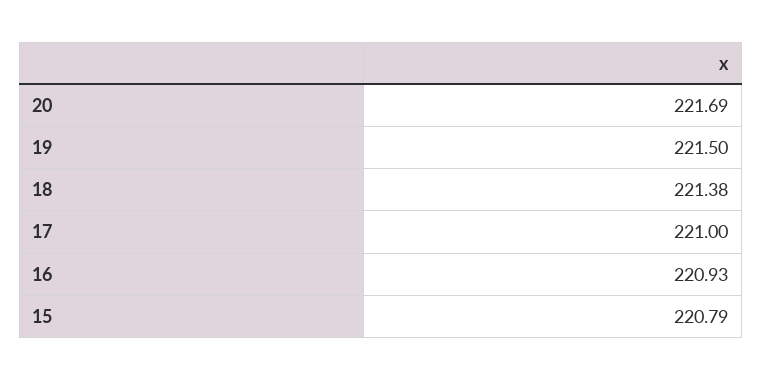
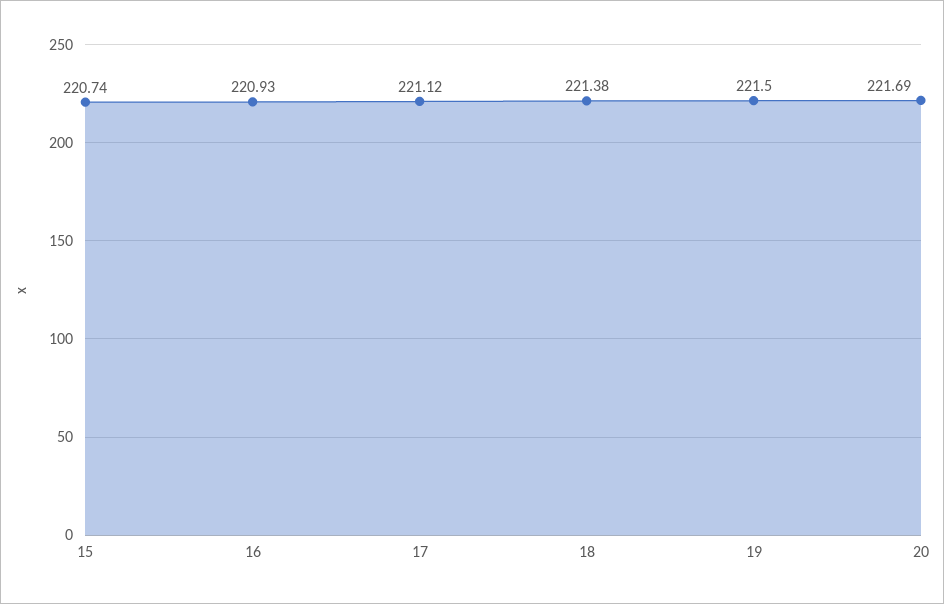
  {
    "20": 221.69,
    "19": 221.5,
    "18": 221.38,
-   "17": 221,
+   "17": 221.12,
    "16": 220.93,
-   "15": 220.79
+   "15": 220.74
  }

